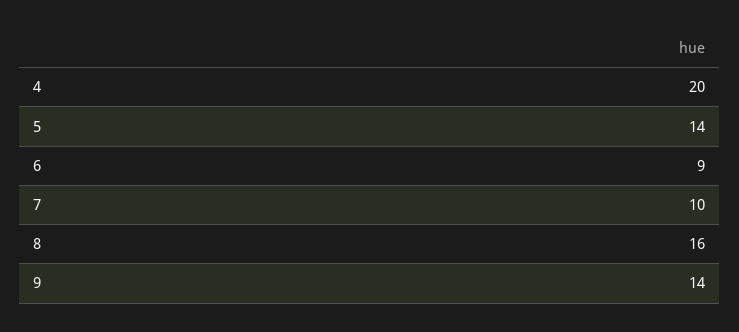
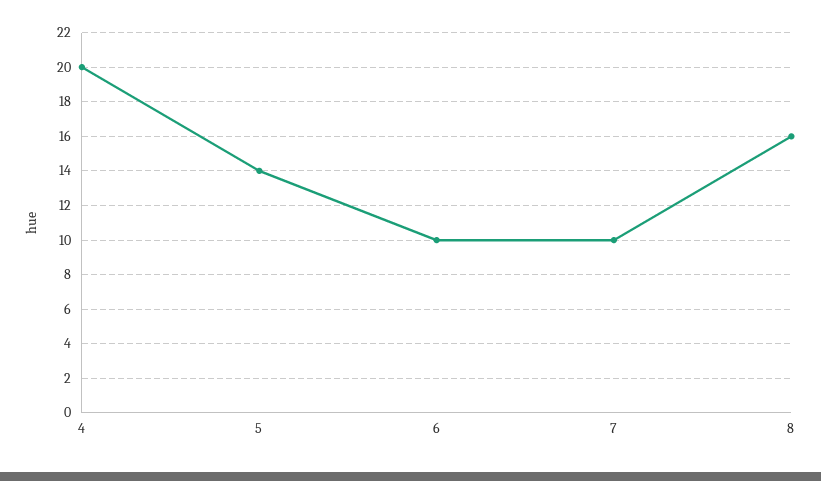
  {
    "4": 20,
    "5": 14,
-   "6": 9,
+   "6": 10,
    "7": 10,
-   "8": 16,
+   "8": 16
-   "9": 14
  }

